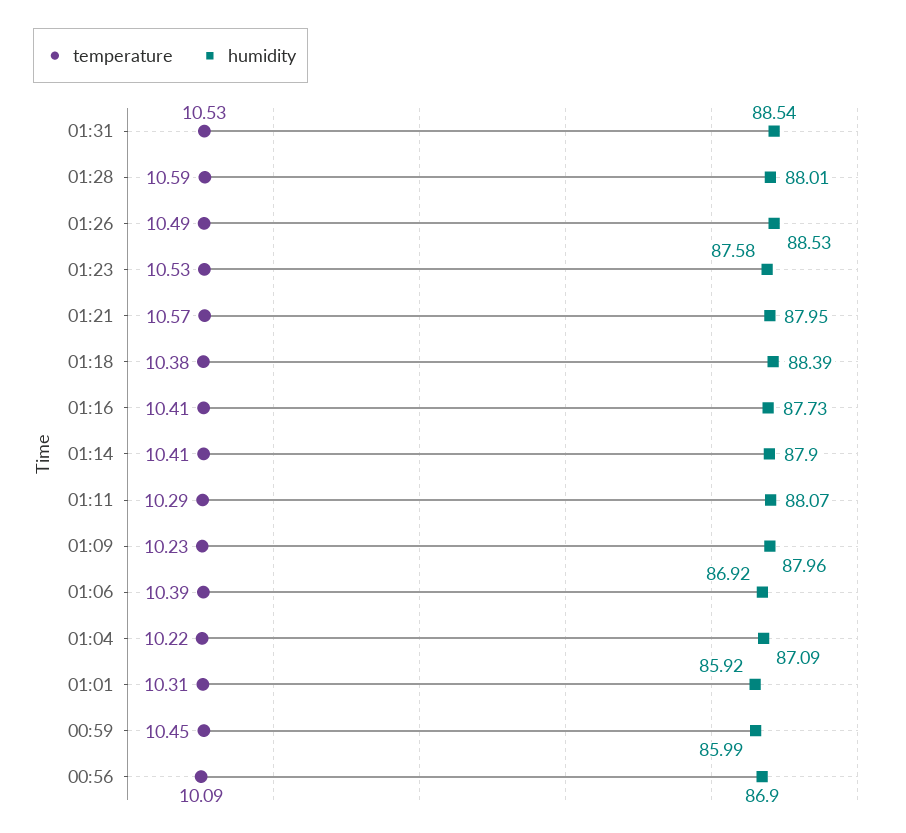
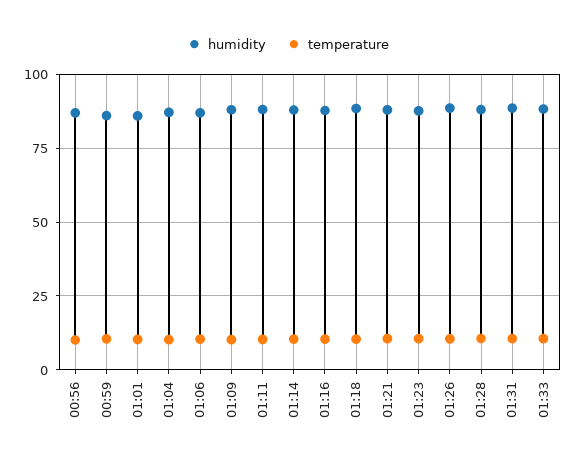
  {
    "temperature": {
      "01:31": 10.53,
      "01:28": 10.59,
      "01:26": 10.49,
      "01:23": 10.53,
      "01:21": 10.57,
      "01:18": 10.38,
      "01:16": 10.41,
      "01:14": 10.41,
      "01:11": 10.29,
      "01:09": 10.23,
      "01:06": 10.39,
      "01:04": 10.22,
      "01:01": 10.31,
      "00:59": 10.45,
-     "00:56": 10.09
+     "00:56": 10.09,
+     "01:33": 10
    },
    "humidity": {
      "01:31": 88.54,
      "01:28": 88.01,
      "01:26": 88.53,
      "01:23": 87.58,
      "01:21": 87.95,
      "01:18": 88.39,
      "01:16": 87.73,
      "01:14": 87.9,
      "01:11": 88.07,
      "01:09": 87.96,
      "01:06": 86.92,
      "01:04": 87.09,
      "01:01": 85.92,
      "00:59": 85.99,
-     "00:56": 86.9
+     "00:56": 86.9,
+     "01:33": 87.5
    }
  }

